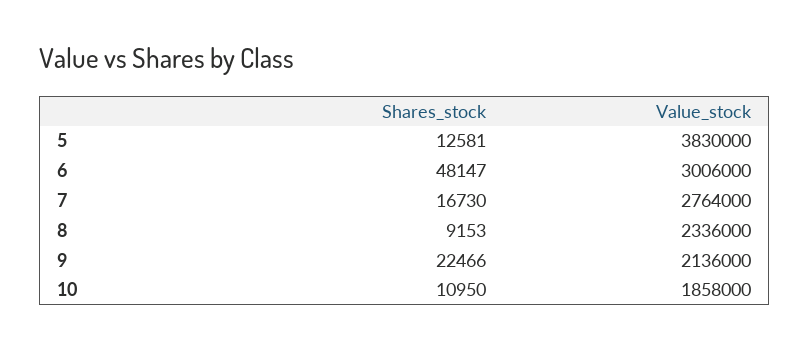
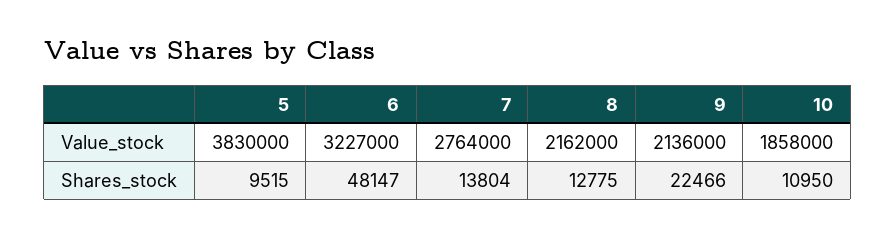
  {
    "Shares_stock": {
-     "5": 12581,
+     "5": 9515,
      "6": 48147,
-     "7": 16730,
+     "7": 13804,
-     "8": 9153,
+     "8": 12775,
      "9": 22466,
      "10": 10950
    },
    "Value_stock": {
      "5": 3830000,
-     "6": 3006000,
+     "6": 3227000,
      "7": 2764000,
-     "8": 2336000,
+     "8": 2162000,
      "9": 2136000,
      "10": 1858000
    }
  }

